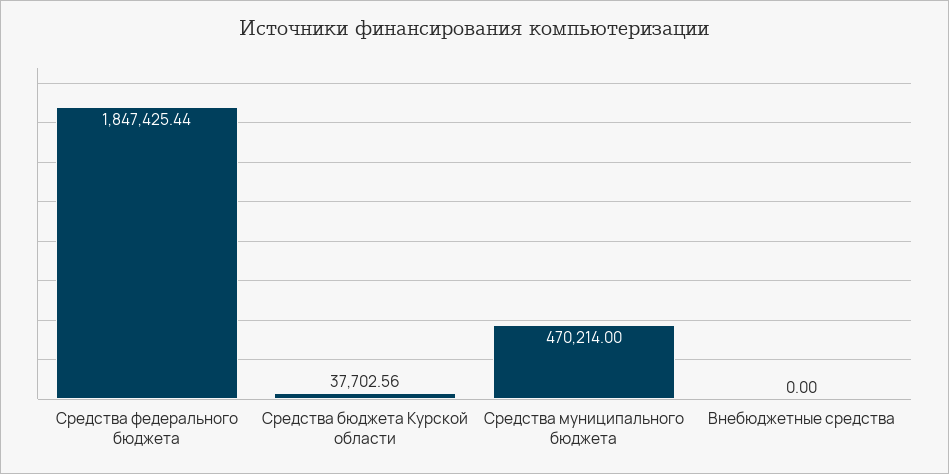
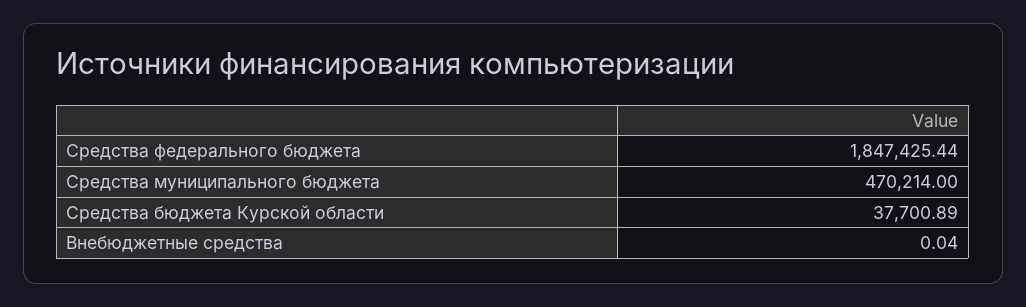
  {
    "Средства федерального бюджета": 1847425.44,
-   "Средства бюджета Курской области": 37702.56,
+   "Средства бюджета Курской области": 37700.89,
    "Средства муниципального бюджета": 470214,
-   "Внебюджетные средства": 0
+   "Внебюджетные средства": 0.04
  }

